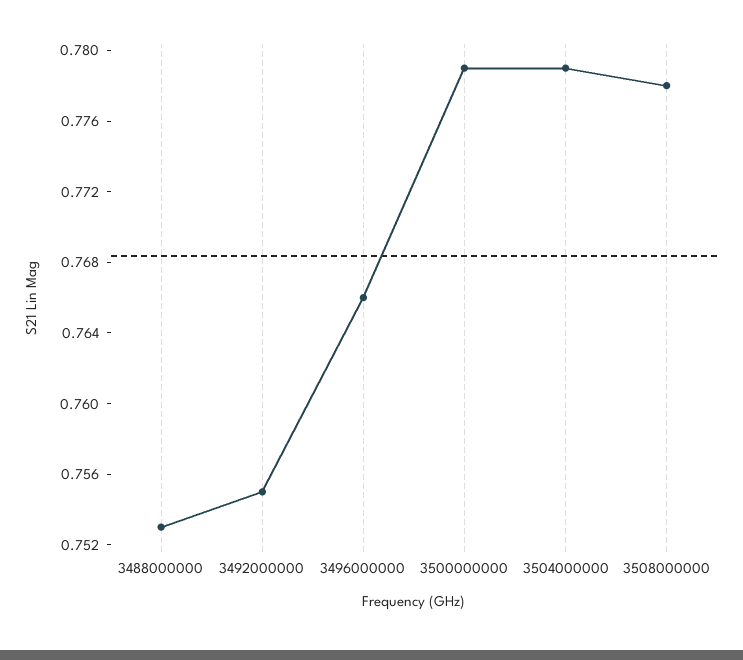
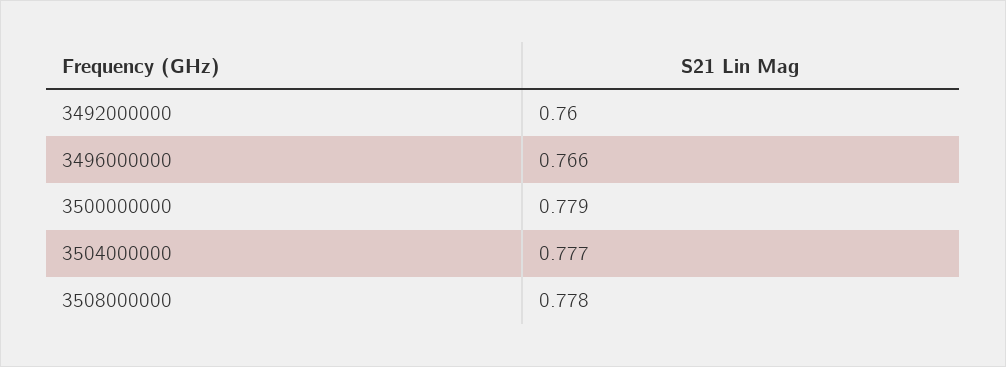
  {
-   "3488000000": 0.753,
-   "3492000000": 0.755,
+   "3492000000": 0.76,
    "3496000000": 0.766,
    "3500000000": 0.779,
-   "3504000000": 0.779,
+   "3504000000": 0.777,
    "3508000000": 0.778
  }

